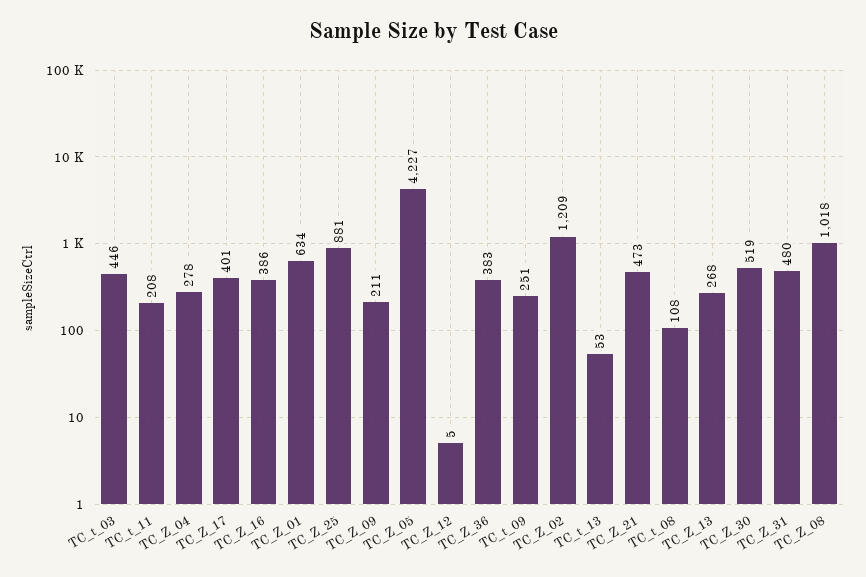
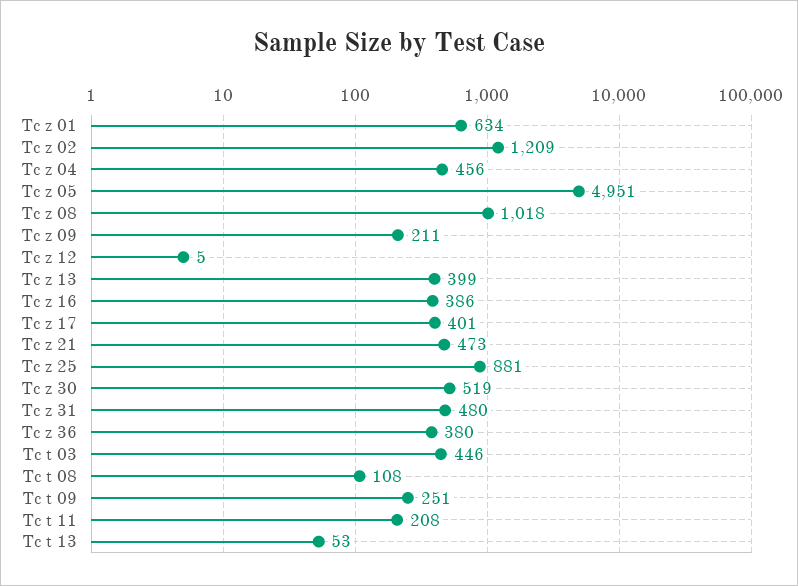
  {
    "TC_t_03": 446,
    "TC_t_11": 208,
-   "TC_Z_04": 278,
+   "TC_Z_04": 456,
    "TC_Z_17": 401,
    "TC_Z_16": 386,
    "TC_Z_01": 634,
    "TC_Z_25": 881,
    "TC_Z_09": 211,
-   "TC_Z_05": 4227,
+   "TC_Z_05": 4951,
    "TC_Z_12": 5,
-   "TC_Z_36": 383,
+   "TC_Z_36": 380,
    "TC_t_09": 251,
    "TC_Z_02": 1209,
    "TC_t_13": 53,
    "TC_Z_21": 473,
    "TC_t_08": 108,
-   "TC_Z_13": 268,
+   "TC_Z_13": 399,
    "TC_Z_30": 519,
    "TC_Z_31": 480,
    "TC_Z_08": 1018
  }

